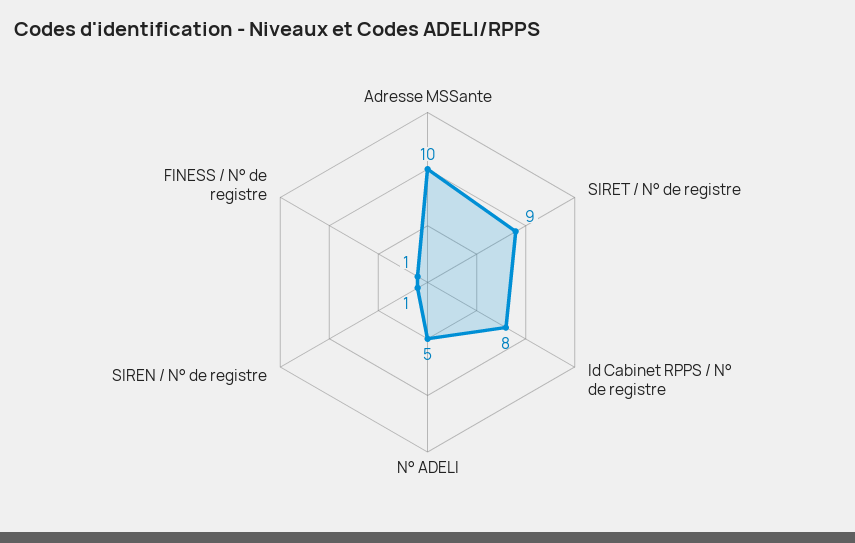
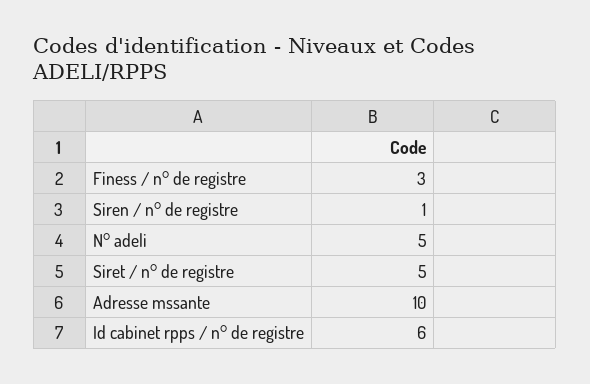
  {
    "Adresse MSSante": 10,
-   "SIRET / N° de registre": 9,
+   "SIRET / N° de registre": 5,
-   "Id Cabinet RPPS / N° de registre": 8,
+   "Id Cabinet RPPS / N° de registre": 6,
    "N° ADELI": 5,
    "SIREN / N° de registre": 1,
-   "FINESS / N° de registre": 1
+   "FINESS / N° de registre": 3
  }

